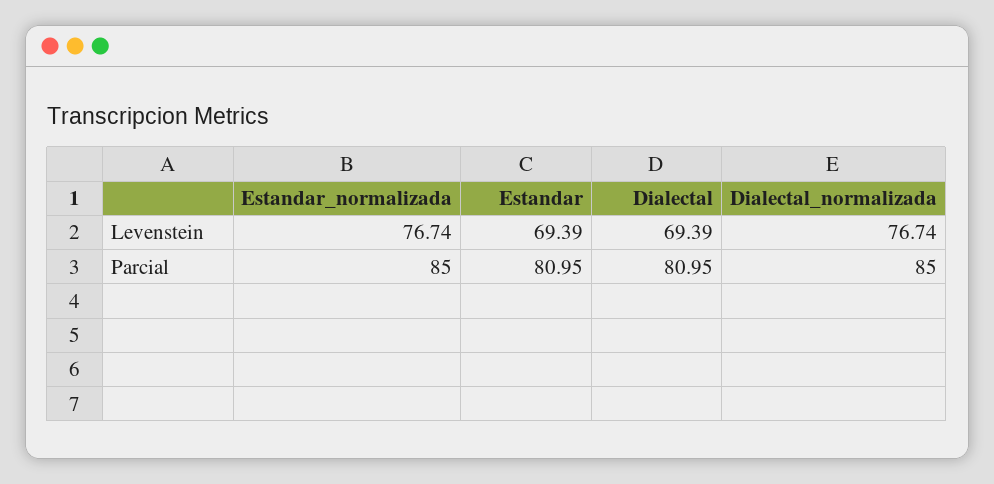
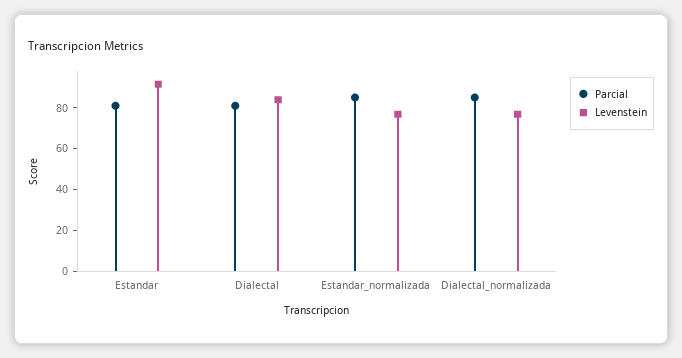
  {
    "Levenstein": {
      "Estandar_normalizada": 76.74,
-     "Estandar": 69.39,
+     "Estandar": 90,
-     "Dialectal": 69.39,
+     "Dialectal": 85,
      "Dialectal_normalizada": 76.74
    },
    "Parcial": {
      "Estandar_normalizada": 85,
      "Estandar": 80.95,
      "Dialectal": 80.95,
      "Dialectal_normalizada": 85
    }
  }

